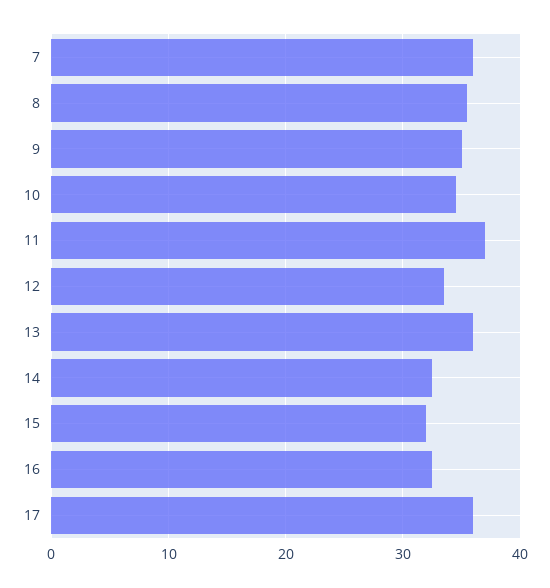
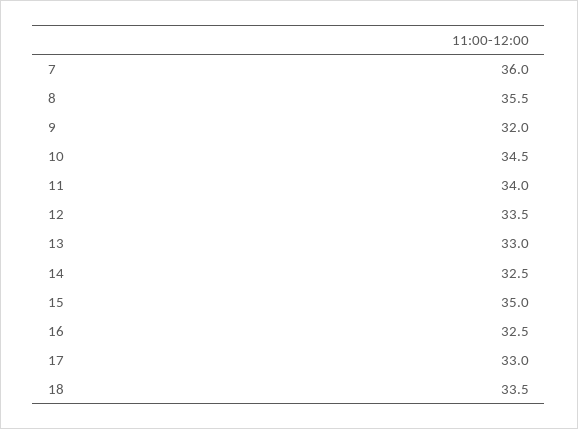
  {
    "7": 36,
    "8": 35.5,
-   "9": 35,
+   "9": 32,
    "10": 34.5,
-   "11": 37,
+   "11": 34,
    "12": 33.5,
-   "13": 36,
+   "13": 33,
    "14": 32.5,
-   "15": 32,
+   "15": 35,
    "16": 32.5,
-   "17": 36
+   "17": 33,
+   "18": 33.5
  }

